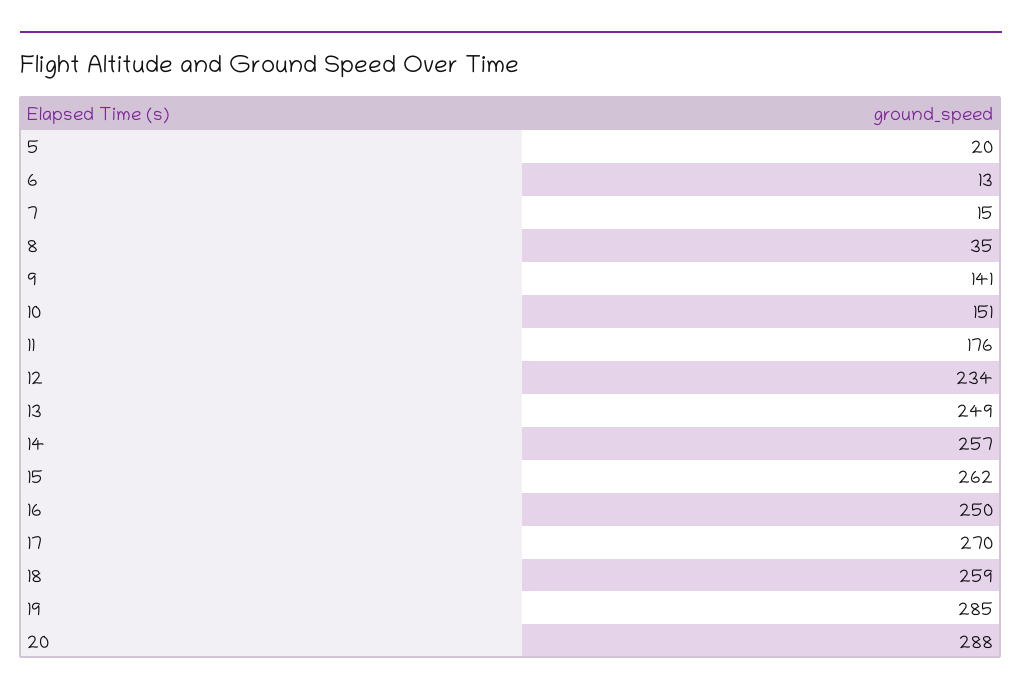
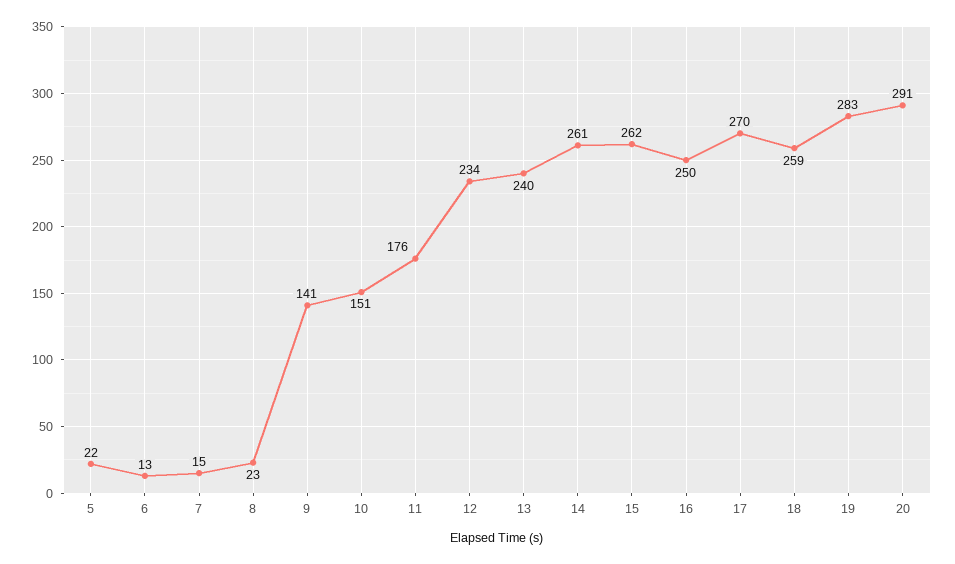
  {
-   "5": 20,
+   "5": 22,
    "6": 13,
    "7": 15,
-   "8": 35,
+   "8": 23,
    "9": 141,
    "10": 151,
    "11": 176,
    "12": 234,
-   "13": 249,
+   "13": 240,
-   "14": 257,
+   "14": 261,
    "15": 262,
    "16": 250,
    "17": 270,
    "18": 259,
-   "19": 285,
+   "19": 283,
-   "20": 288
+   "20": 291
  }

